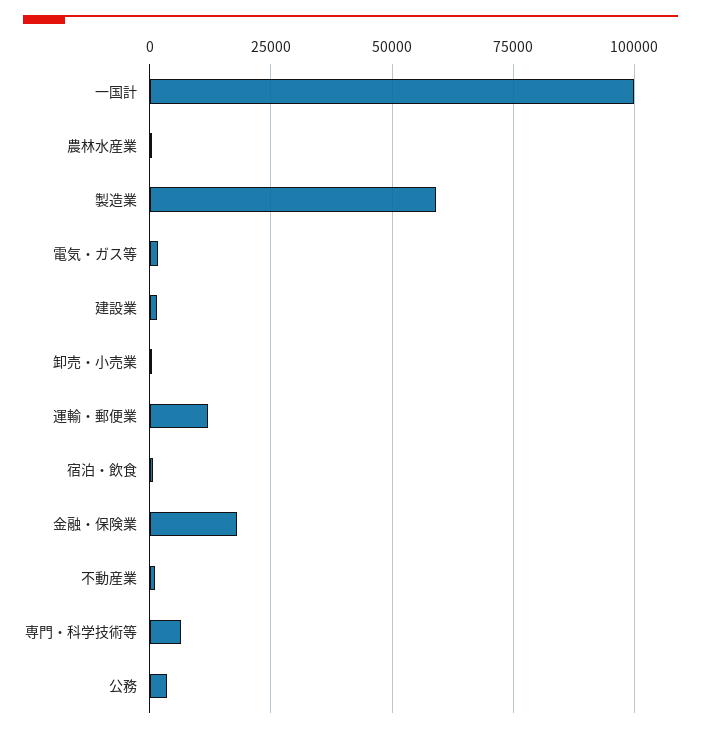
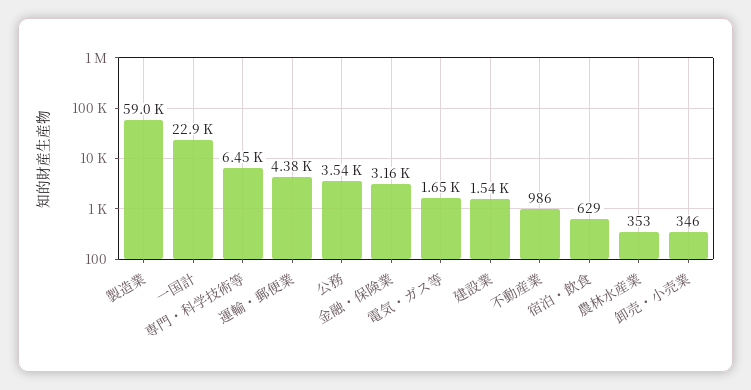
  {
-   "一国計": 100000,
+   "一国計": 22900,
    "農林水産業": 353,
    "製造業": 59000,
    "電気・ガス等": 1650,
    "建設業": 1540,
    "卸売・小売業": 346,
-   "運輸・郵便業": 12500,
+   "運輸・郵便業": 4380,
    "宿泊・飲食": 629,
-   "金融・保険業": 17500,
+   "金融・保険業": 3160,
    "不動産業": 986,
    "専門・科学技術等": 6450,
    "公務": 3540
  }

